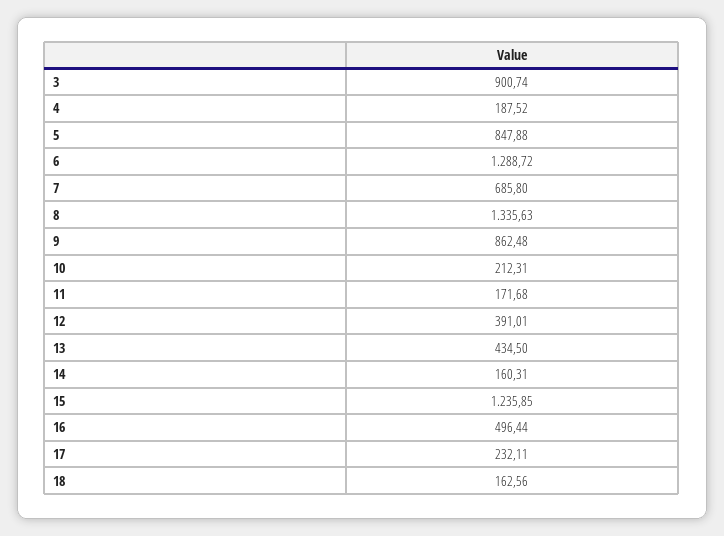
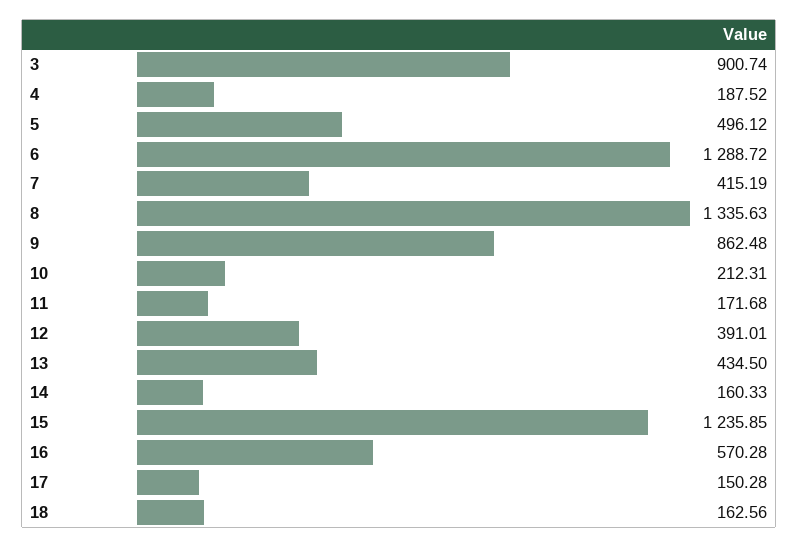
  {
    "3": 900.74,
    "4": 187.52,
-   "5": 847.88,
+   "5": 496.12,
    "6": 1288.72,
-   "7": 685.8,
+   "7": 415.19,
    "8": 1335.63,
    "9": 862.48,
    "10": 212.31,
    "11": 171.68,
    "12": 391.01,
    "13": 434.5,
-   "14": 160.31,
+   "14": 160.33,
    "15": 1235.85,
-   "16": 496.44,
+   "16": 570.28,
-   "17": 232.11,
+   "17": 150.28,
    "18": 162.56
  }

